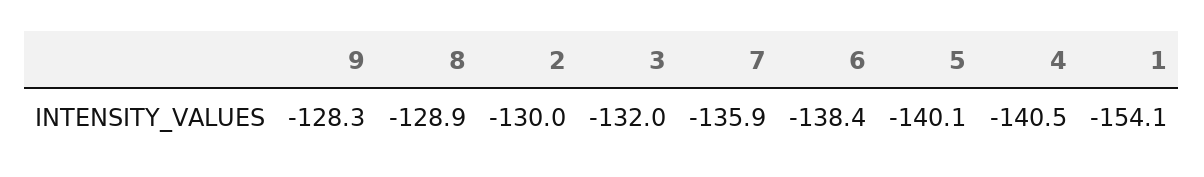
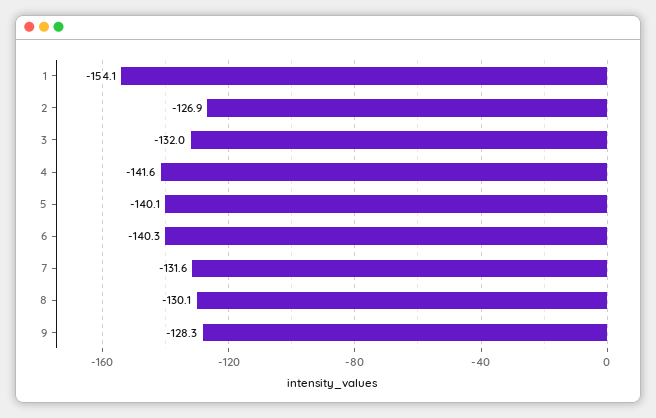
  {
    "9": -128.3,
-   "8": -128.9,
+   "8": -130.1,
-   "2": -130,
+   "2": -126.9,
    "3": -132,
-   "7": -135.9,
+   "7": -131.6,
-   "6": -138.4,
+   "6": -140.3,
    "5": -140.1,
-   "4": -140.5,
+   "4": -141.6,
    "1": -154.1
  }

